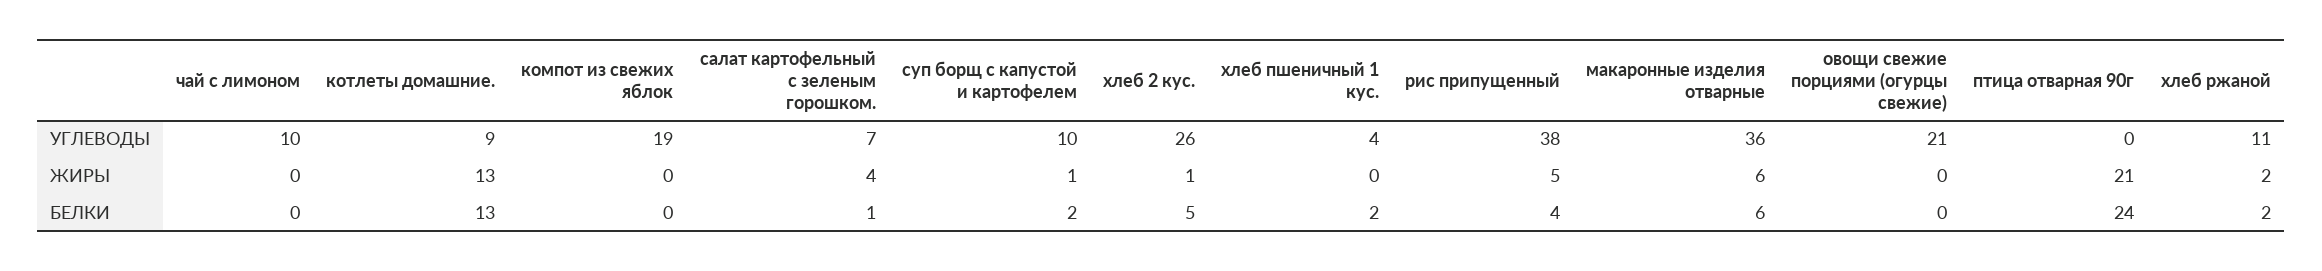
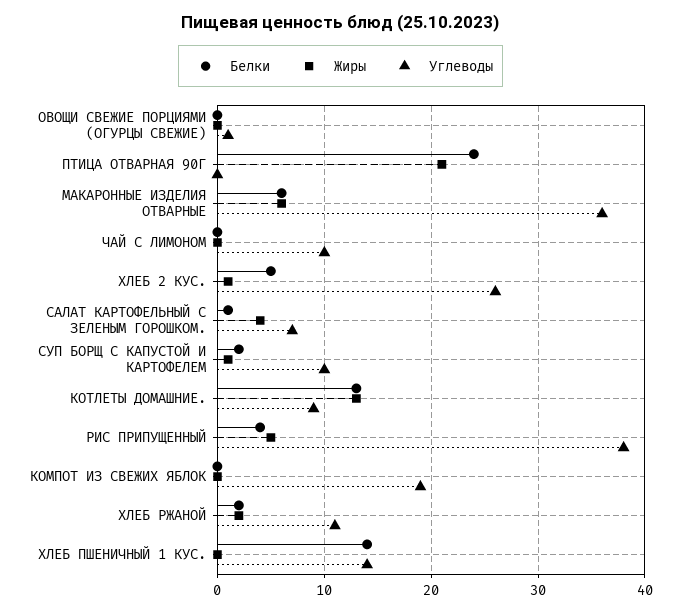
  {
    "УГЛЕВОДЫ": {
      "чай с лимоном": 10,
      "котлеты домашние.": 9,
      "компот из свежих яблок": 19,
      "салат картофельный с зеленым горошком.": 7,
      "суп борщ с капустой и картофелем": 10,
      "хлеб 2 кус.": 26,
-     "хлеб пшеничный 1 кус.": 4,
+     "хлеб пшеничный 1 кус.": 14,
      "рис припущенный": 38,
      "макаронные изделия отварные": 36,
-     "овощи свежие порциями (огурцы свежие)": 21,
+     "овощи свежие порциями (огурцы свежие)": 1,
      "птица отварная 90г": 0,
      "хлеб ржаной": 11
    },
    "ЖИРЫ": {
      "чай с лимоном": 0,
      "котлеты домашние.": 13,
      "компот из свежих яблок": 0,
      "салат картофельный с зеленым горошком.": 4,
      "суп борщ с капустой и картофелем": 1,
      "хлеб 2 кус.": 1,
      "хлеб пшеничный 1 кус.": 0,
      "рис припущенный": 5,
      "макаронные изделия отварные": 6,
      "овощи свежие порциями (огурцы свежие)": 0,
      "птица отварная 90г": 21,
      "хлеб ржаной": 2
    },
    "БЕЛКИ": {
      "чай с лимоном": 0,
      "котлеты домашние.": 13,
      "компот из свежих яблок": 0,
      "салат картофельный с зеленым горошком.": 1,
      "суп борщ с капустой и картофелем": 2,
      "хлеб 2 кус.": 5,
-     "хлеб пшеничный 1 кус.": 2,
+     "хлеб пшеничный 1 кус.": 14,
      "рис припущенный": 4,
      "макаронные изделия отварные": 6,
      "овощи свежие порциями (огурцы свежие)": 0,
      "птица отварная 90г": 24,
      "хлеб ржаной": 2
    }
  }

